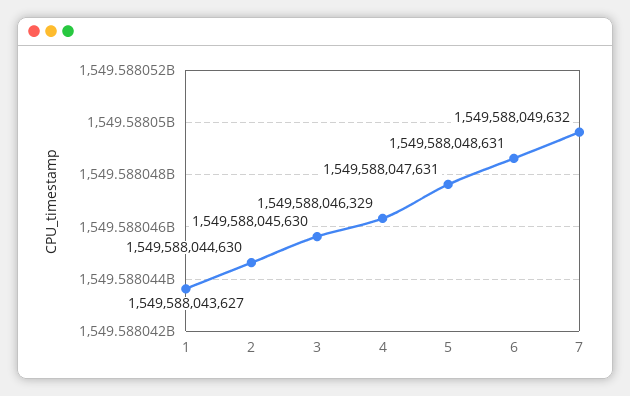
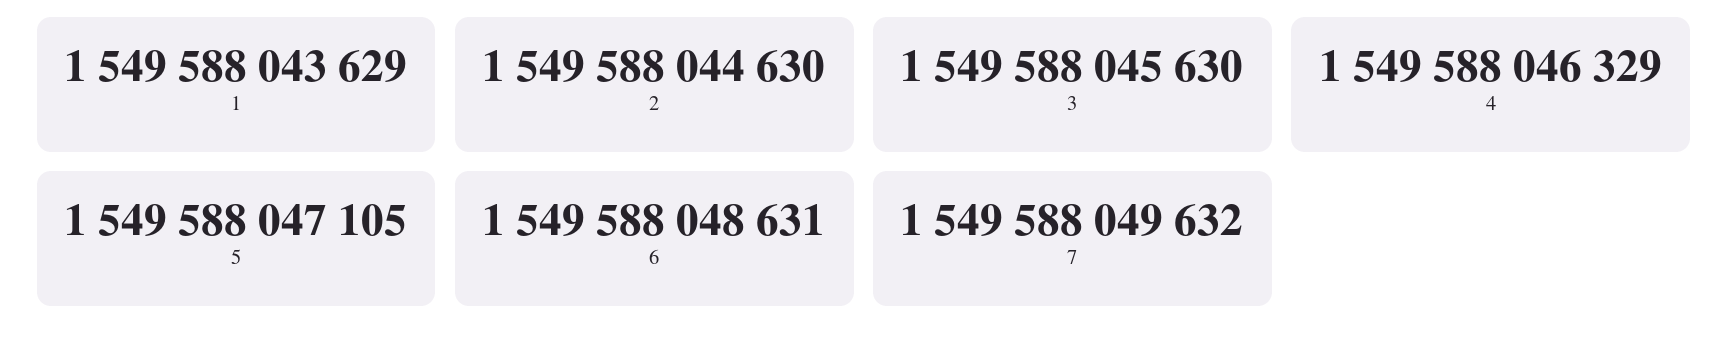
  {
-   "1": 1549588043627,
+   "1": 1549588043629,
    "2": 1549588044630,
    "3": 1549588045630,
    "4": 1549588046329,
-   "5": 1549588047631,
+   "5": 1549588047105,
    "6": 1549588048631,
    "7": 1549588049632
  }

